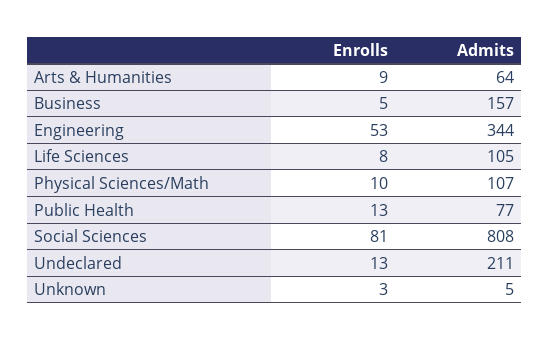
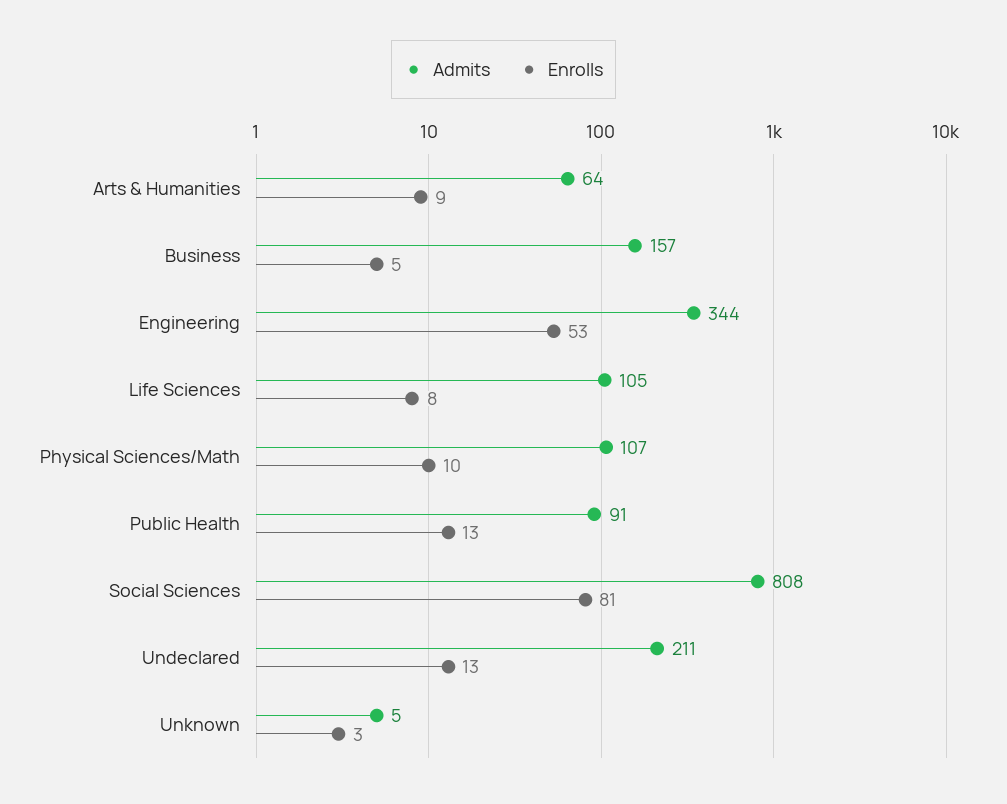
  {
    "Enrolls": {
      "Arts & Humanities": 9,
      "Business": 5,
      "Engineering": 53,
      "Life Sciences": 8,
      "Physical Sciences/Math": 10,
      "Public Health": 13,
      "Social Sciences": 81,
      "Undeclared": 13,
      "Unknown": 3
    },
    "Admits": {
      "Arts & Humanities": 64,
      "Business": 157,
      "Engineering": 344,
      "Life Sciences": 105,
      "Physical Sciences/Math": 107,
-     "Public Health": 77,
+     "Public Health": 91,
      "Social Sciences": 808,
      "Undeclared": 211,
      "Unknown": 5
    }
  }

